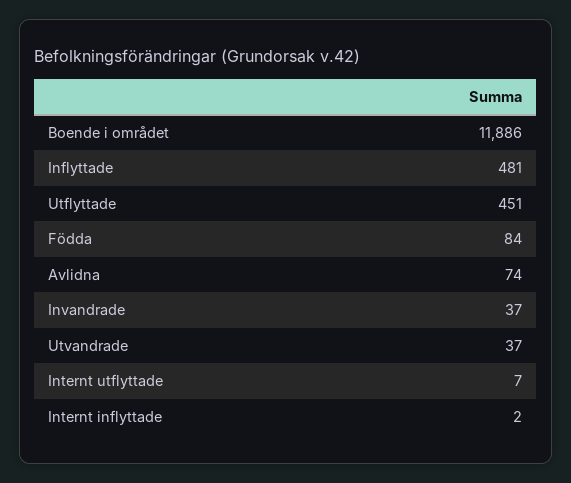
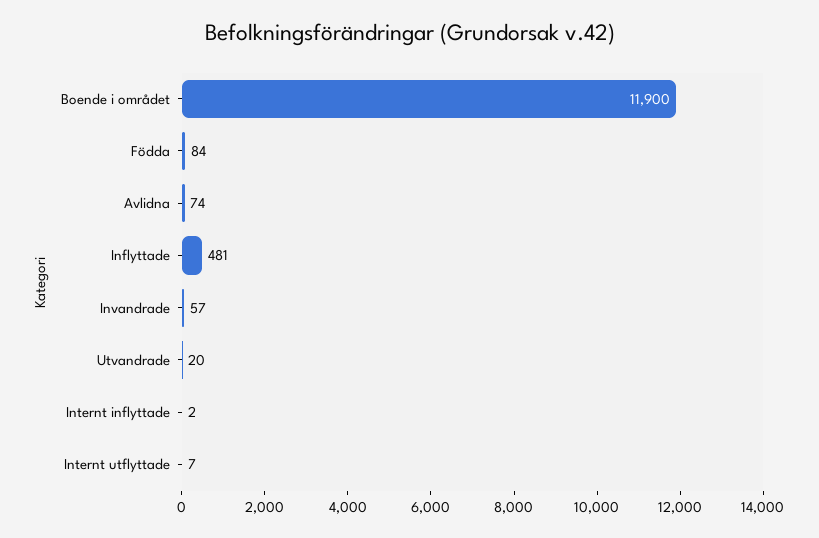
  {
-   "Boende i området": 11886,
+   "Boende i området": 11900,
    "Inflyttade": 481,
-   "Utflyttade": 451,
    "Födda": 84,
    "Avlidna": 74,
-   "Invandrade": 37,
+   "Invandrade": 57,
-   "Utvandrade": 37,
+   "Utvandrade": 20,
    "Internt utflyttade": 7,
    "Internt inflyttade": 2
  }

